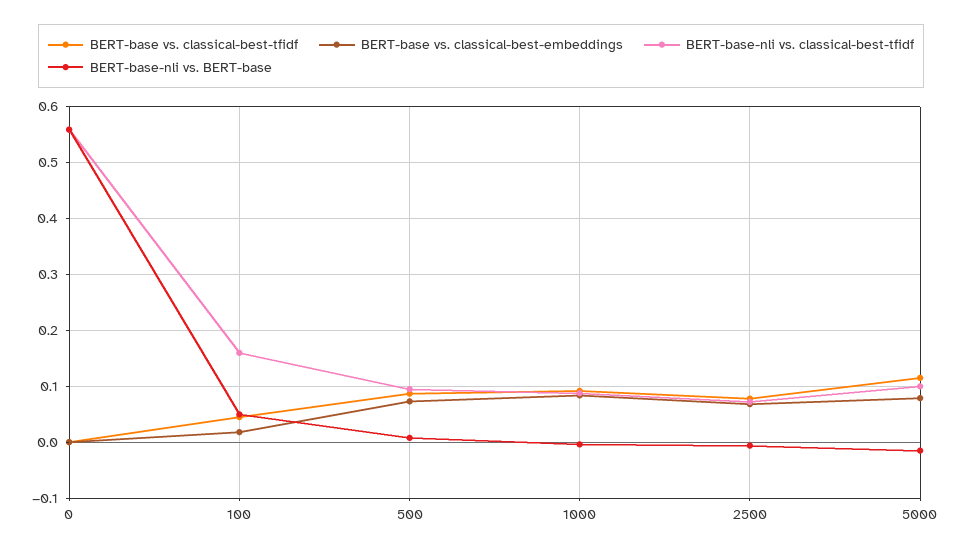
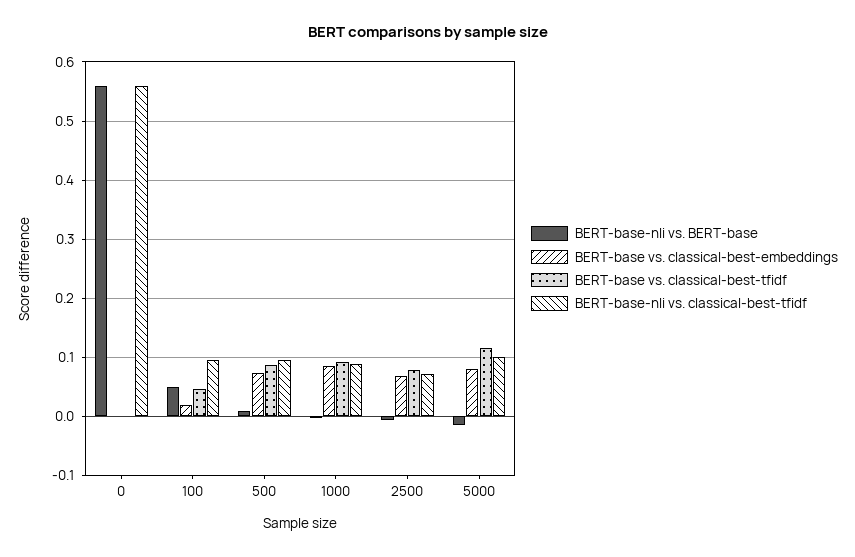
  {
    "BERT-base vs. classical-best-tfidf": {
      "0": 0,
      "100": 0.04,
      "500": 0.08,
      "1000": 0.1,
      "2500": 0.08,
      "5000": 0.12
    },
    "BERT-base vs. classical-best-embeddings": {
      "0": 0,
      "100": 0.02,
      "500": 0.08,
      "1000": 0.08,
      "2500": 0.06,
      "5000": 0.08
    },
    "BERT-base-nli vs. classical-best-tfidf": {
      "0": 0.56,
-     "100": 0.16,
+     "100": 0.1,
      "500": 0.1,
      "1000": 0.08,
      "2500": 0.08,
      "5000": 0.1
    },
    "BERT-base-nli vs. BERT-base": {
      "0": 0.56,
      "100": 0.06,
      "500": 0,
      "1000": 0,
      "2500": 0,
      "5000": -0.02
    }
  }

